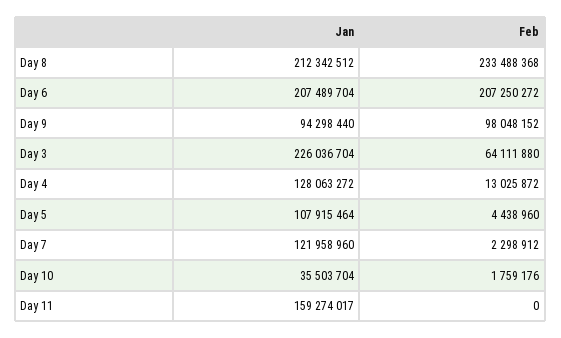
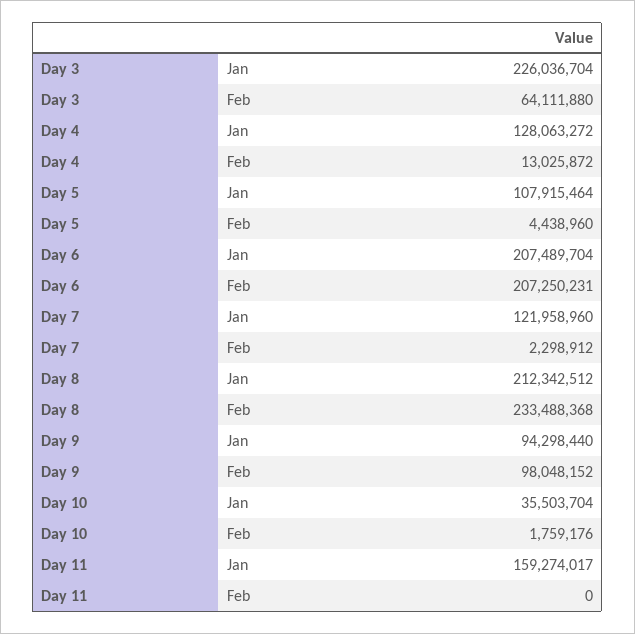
  {
    "Jan": {
      "Day 8": 212342512,
      "Day 6": 207489704,
      "Day 9": 94298440,
      "Day 3": 226036704,
      "Day 4": 128063272,
      "Day 5": 107915464,
      "Day 7": 121958960,
      "Day 10": 35503704,
      "Day 11": 159274017
    },
    "Feb": {
      "Day 8": 233488368,
-     "Day 6": 207250272,
+     "Day 6": 207250231,
      "Day 9": 98048152,
      "Day 3": 64111880,
      "Day 4": 13025872,
      "Day 5": 4438960,
      "Day 7": 2298912,
      "Day 10": 1759176,
      "Day 11": 0
    }
  }

